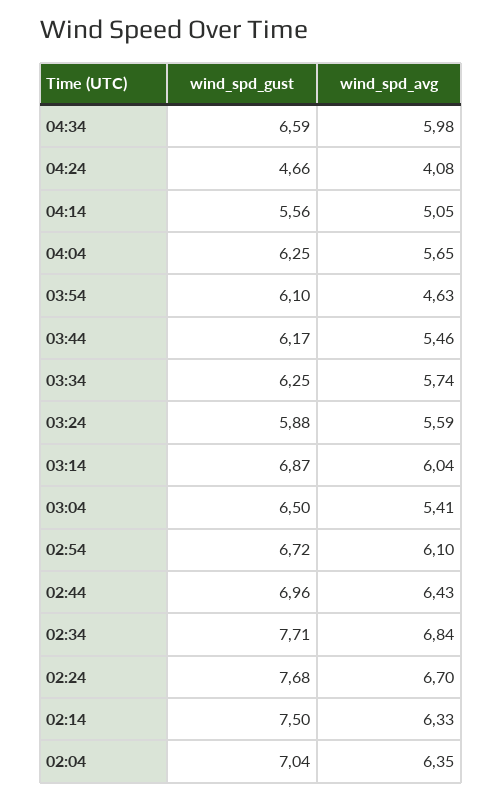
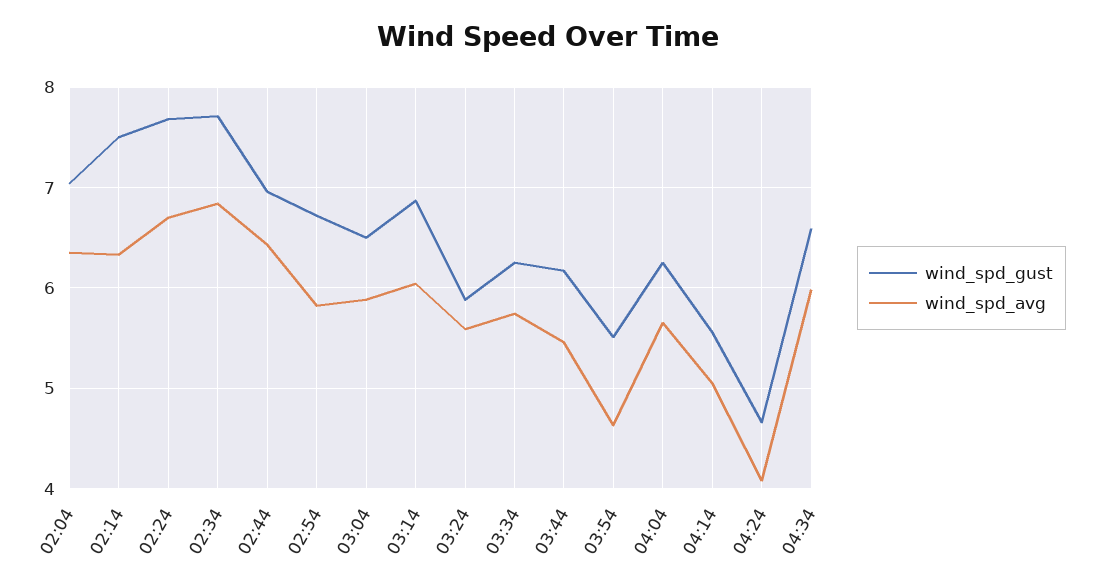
  {
    "wind_spd_gust": {
      "04:34": 6.59,
      "04:24": 4.66,
      "04:14": 5.56,
      "04:04": 6.25,
-     "03:54": 6.1,
+     "03:54": 5.5,
      "03:44": 6.17,
      "03:34": 6.25,
      "03:24": 5.88,
      "03:14": 6.87,
      "03:04": 6.5,
      "02:54": 6.72,
      "02:44": 6.96,
      "02:34": 7.71,
      "02:24": 7.68,
      "02:14": 7.5,
      "02:04": 7.04
    },
    "wind_spd_avg": {
      "04:34": 5.98,
      "04:24": 4.08,
      "04:14": 5.05,
      "04:04": 5.65,
      "03:54": 4.63,
      "03:44": 5.46,
      "03:34": 5.74,
      "03:24": 5.59,
      "03:14": 6.04,
-     "03:04": 5.41,
+     "03:04": 5.9,
-     "02:54": 6.1,
+     "02:54": 5.8,
      "02:44": 6.43,
      "02:34": 6.84,
      "02:24": 6.7,
      "02:14": 6.33,
      "02:04": 6.35
    }
  }

